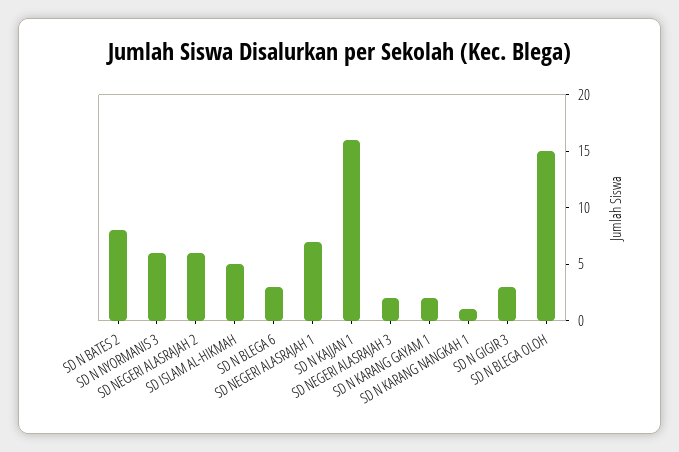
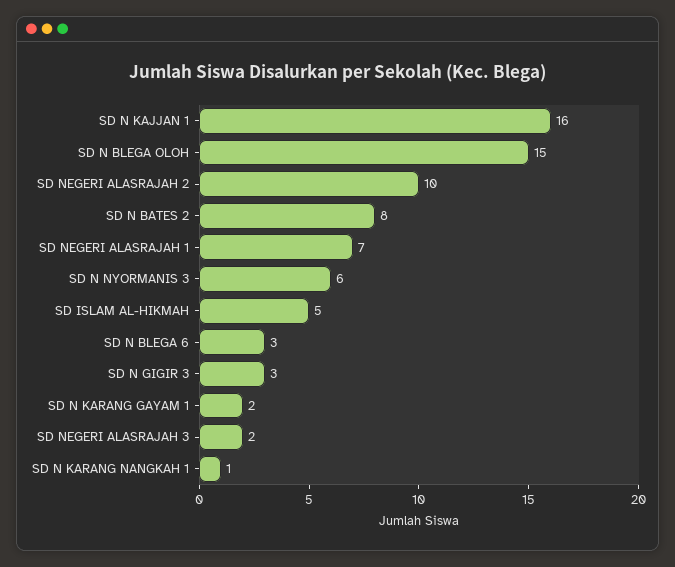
  {
    "SD N BATES 2": 8,
    "SD N NYORMANIS 3": 6,
-   "SD NEGERI ALASRAJAH 2": 6,
+   "SD NEGERI ALASRAJAH 2": 10,
    "SD ISLAM AL-HIKMAH": 5,
    "SD N BLEGA 6": 3,
    "SD NEGERI ALASRAJAH 1": 7,
    "SD N KAJJAN 1": 16,
    "SD NEGERI ALASRAJAH 3": 2,
    "SD N KARANG GAYAM 1": 2,
    "SD N KARANG NANGKAH 1": 1,
    "SD N GIGIR 3": 3,
    "SD N BLEGA OLOH": 15
  }

